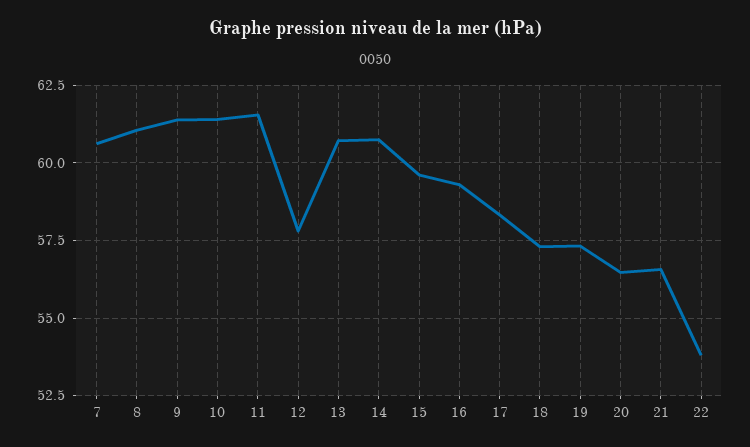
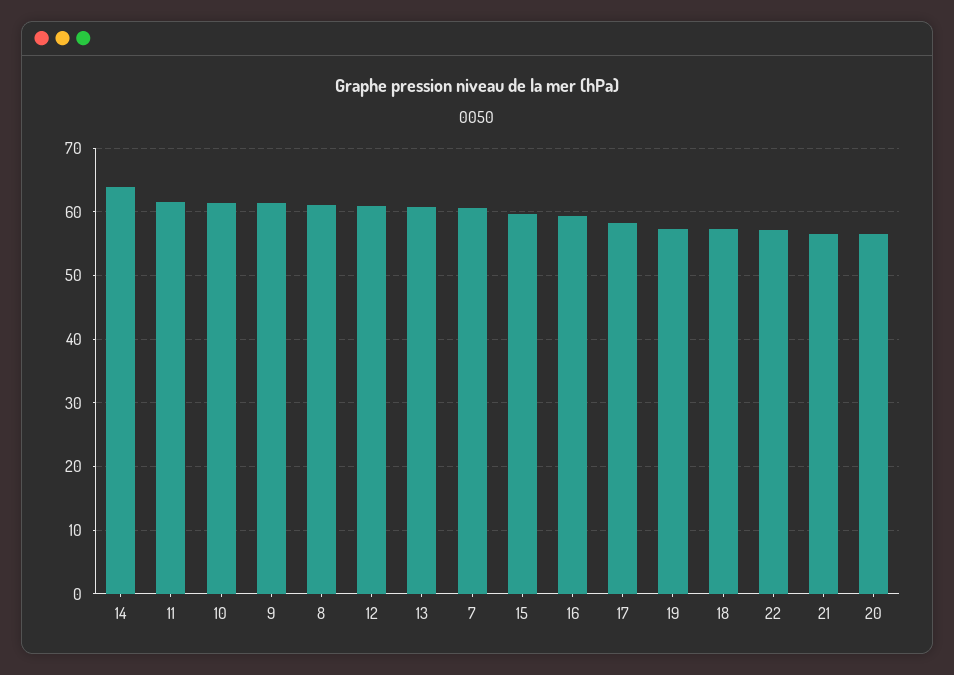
  {
    "7": 60.5,
    "8": 61,
    "9": 61.5,
    "10": 61.5,
    "11": 61.5,
-   "12": 57.75,
+   "12": 61,
    "13": 60.75,
-   "14": 60.75,
+   "14": 64,
    "15": 59.5,
    "16": 59.25,
    "17": 58.25,
    "18": 57.25,
    "19": 57.25,
    "20": 56.5,
    "21": 56.5,
-   "22": 53.75
+   "22": 57
  }

